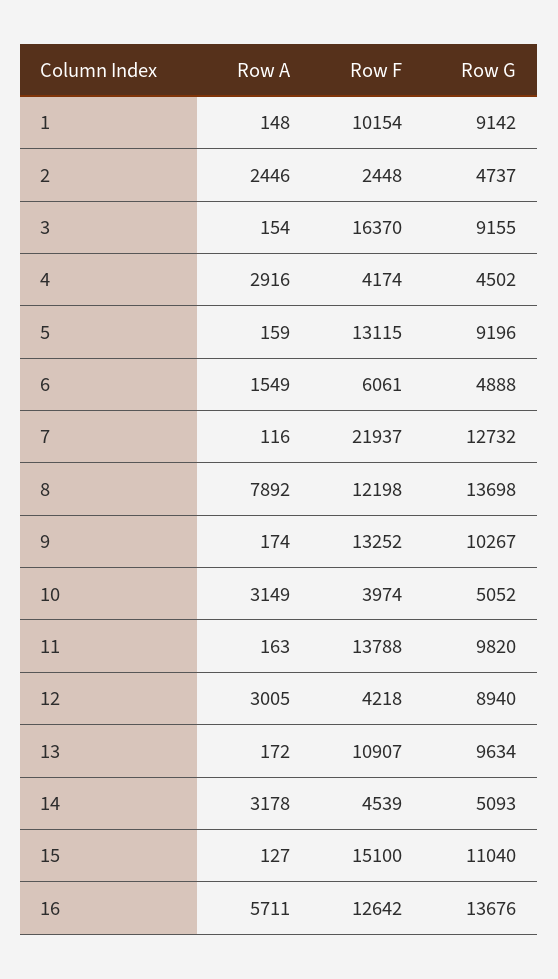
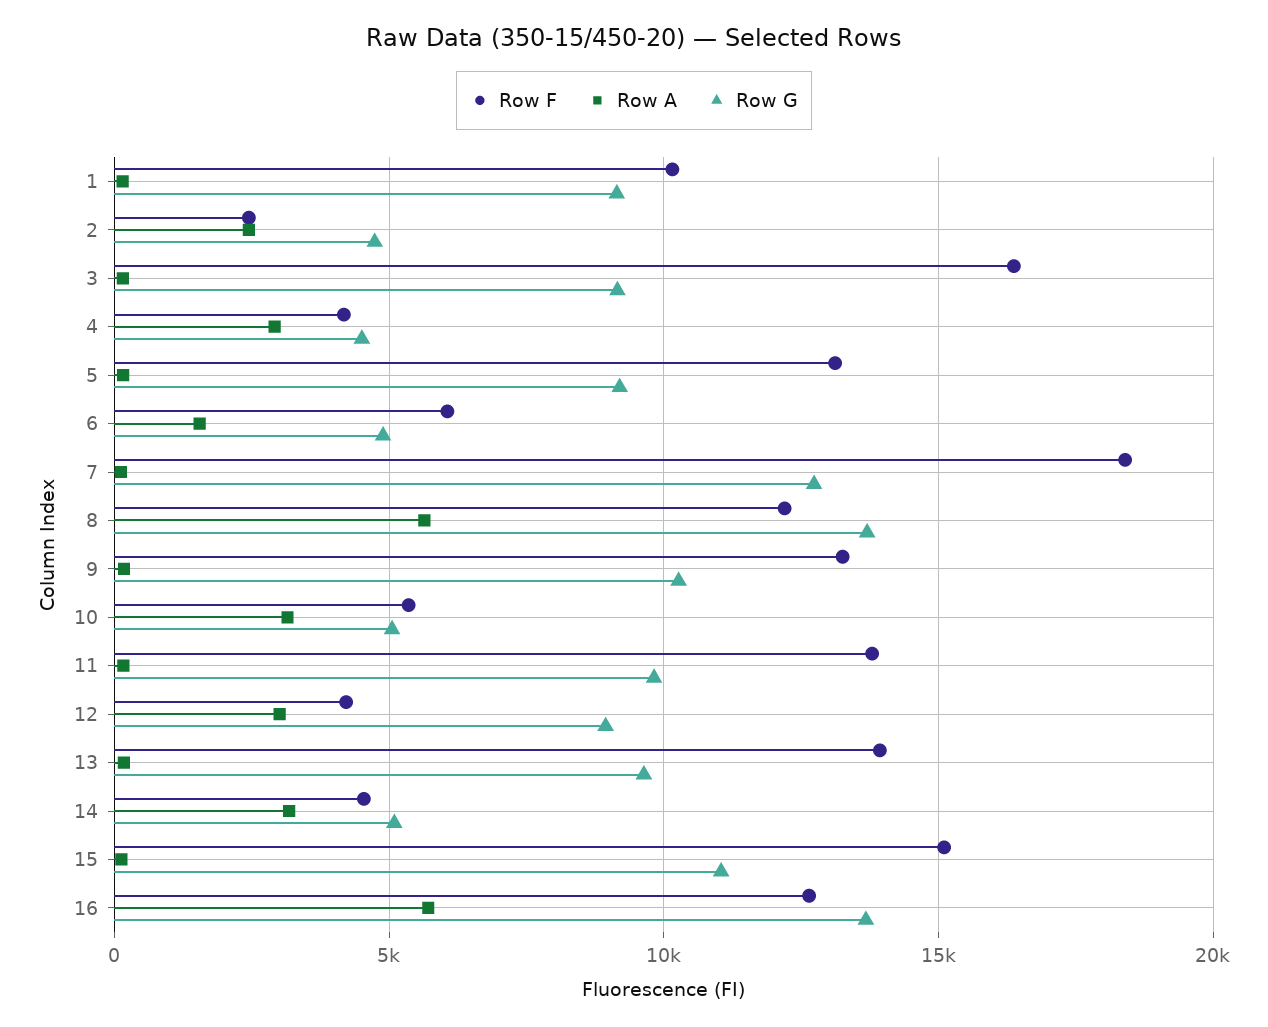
  {
    "Row A": {
      "1": 148,
      "2": 2446,
      "3": 154,
      "4": 2916,
      "5": 159,
      "6": 1549,
      "7": 116,
-     "8": 7892,
+     "8": 5500,
      "9": 174,
      "10": 3149,
      "11": 163,
      "12": 3005,
      "13": 172,
      "14": 3178,
      "15": 127,
      "16": 5711
    },
    "Row F": {
      "1": 10154,
      "2": 2448,
      "3": 16370,
      "4": 4174,
      "5": 13115,
      "6": 6061,
-     "7": 21937,
+     "7": 18500,
      "8": 12198,
      "9": 13252,
-     "10": 3974,
+     "10": 5500,
      "11": 13788,
      "12": 4218,
-     "13": 10907,
+     "13": 14000,
      "14": 4539,
      "15": 15100,
      "16": 12642
    },
    "Row G": {
      "1": 9142,
      "2": 4737,
      "3": 9155,
      "4": 4502,
      "5": 9196,
      "6": 4888,
      "7": 12732,
      "8": 13698,
      "9": 10267,
      "10": 5052,
      "11": 9820,
      "12": 8940,
      "13": 9634,
      "14": 5093,
      "15": 11040,
      "16": 13676
    }
  }

